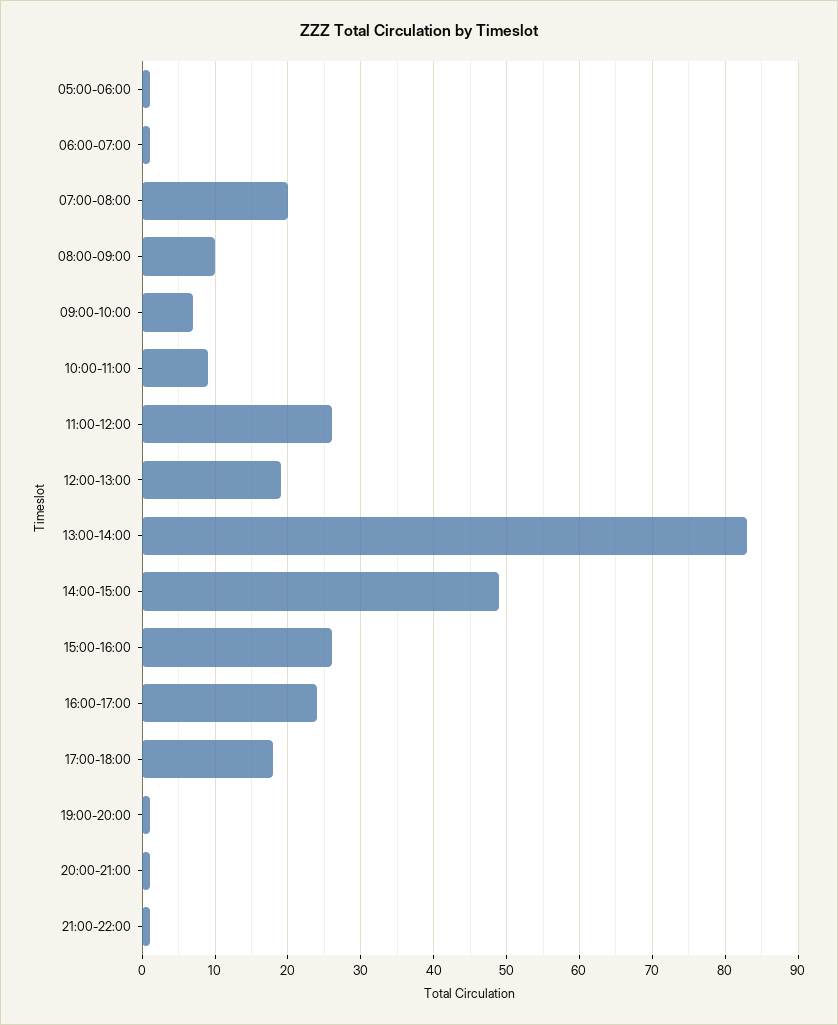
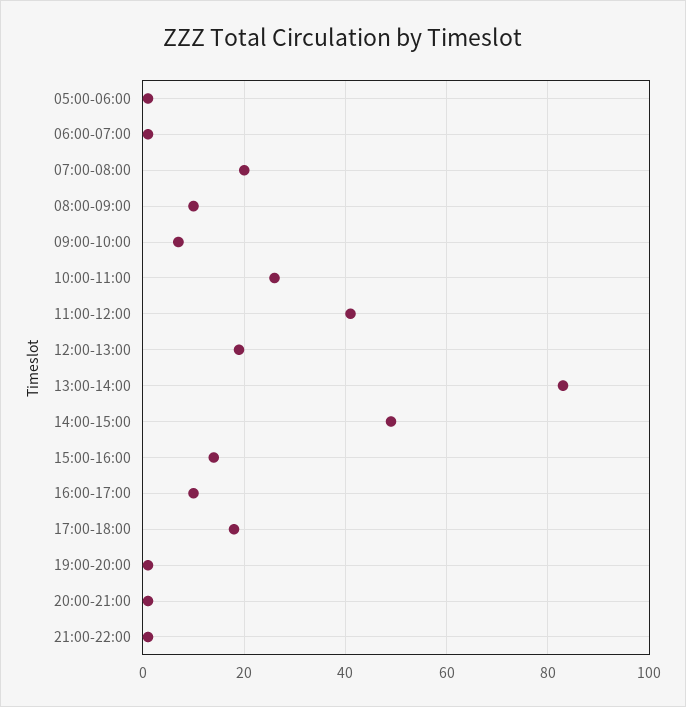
  {
    "05:00-06:00": 1,
    "06:00-07:00": 1,
    "07:00-08:00": 20,
    "08:00-09:00": 10,
    "09:00-10:00": 7,
-   "10:00-11:00": 9,
+   "10:00-11:00": 25,
-   "11:00-12:00": 26,
+   "11:00-12:00": 40,
    "12:00-13:00": 19,
    "13:00-14:00": 83,
    "14:00-15:00": 49,
-   "15:00-16:00": 26,
+   "15:00-16:00": 15,
-   "16:00-17:00": 24,
+   "16:00-17:00": 10,
    "17:00-18:00": 18,
    "19:00-20:00": 1,
    "20:00-21:00": 1,
    "21:00-22:00": 1
  }

